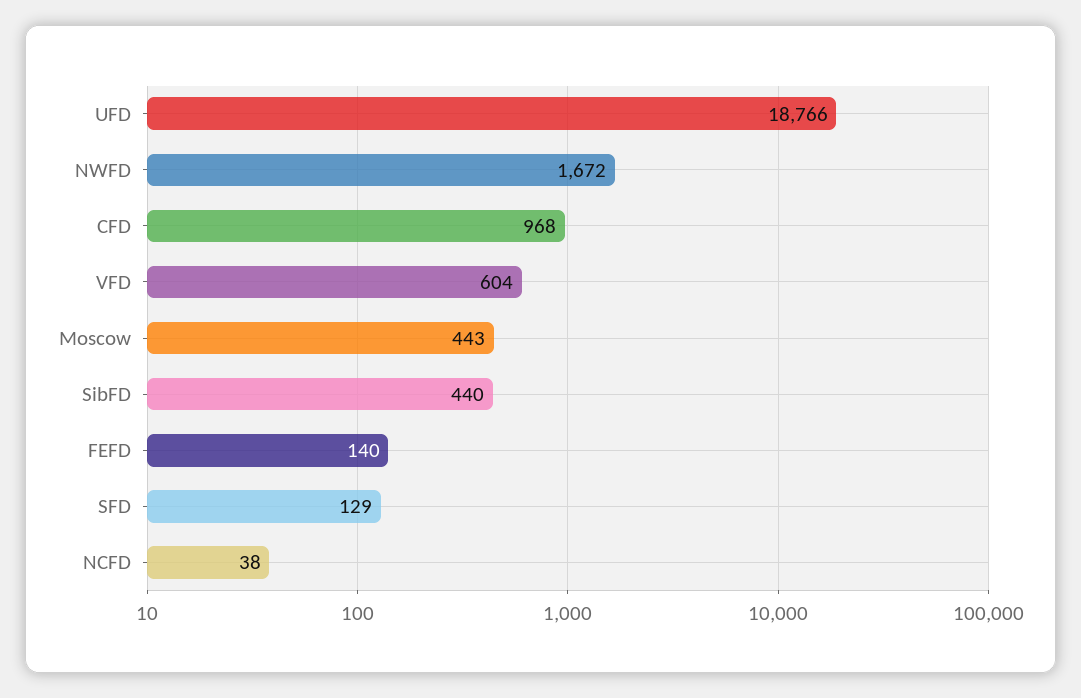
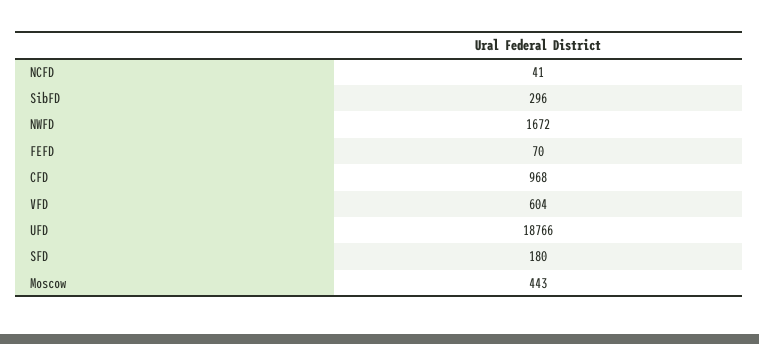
  {
    "UFD": 18766,
    "NWFD": 1672,
    "CFD": 968,
    "VFD": 604,
    "Moscow": 443,
-   "SibFD": 440,
+   "SibFD": 296,
-   "FEFD": 140,
+   "FEFD": 70,
-   "SFD": 129,
+   "SFD": 180,
-   "NCFD": 38
+   "NCFD": 41
  }

